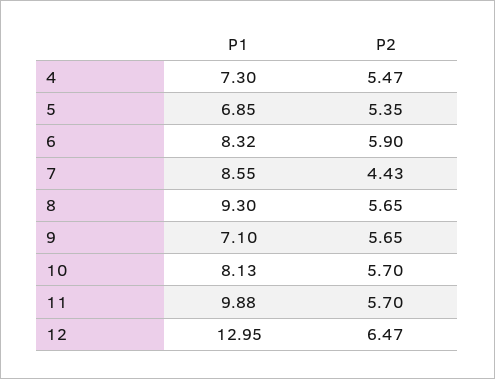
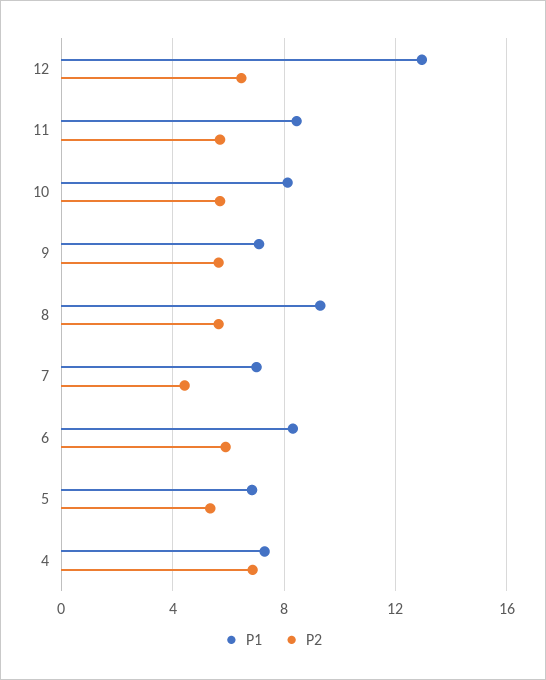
  {
    "P1": {
      "4": 7.3,
      "5": 6.85,
      "6": 8.32,
-     "7": 8.55,
+     "7": 7,
      "8": 9.3,
      "9": 7.1,
      "10": 8.13,
-     "11": 9.88,
+     "11": 8.5,
      "12": 12.95
    },
    "P2": {
-     "4": 5.47,
+     "4": 7,
      "5": 5.35,
      "6": 5.9,
      "7": 4.43,
      "8": 5.65,
      "9": 5.65,
      "10": 5.7,
      "11": 5.7,
      "12": 6.47
    }
  }

